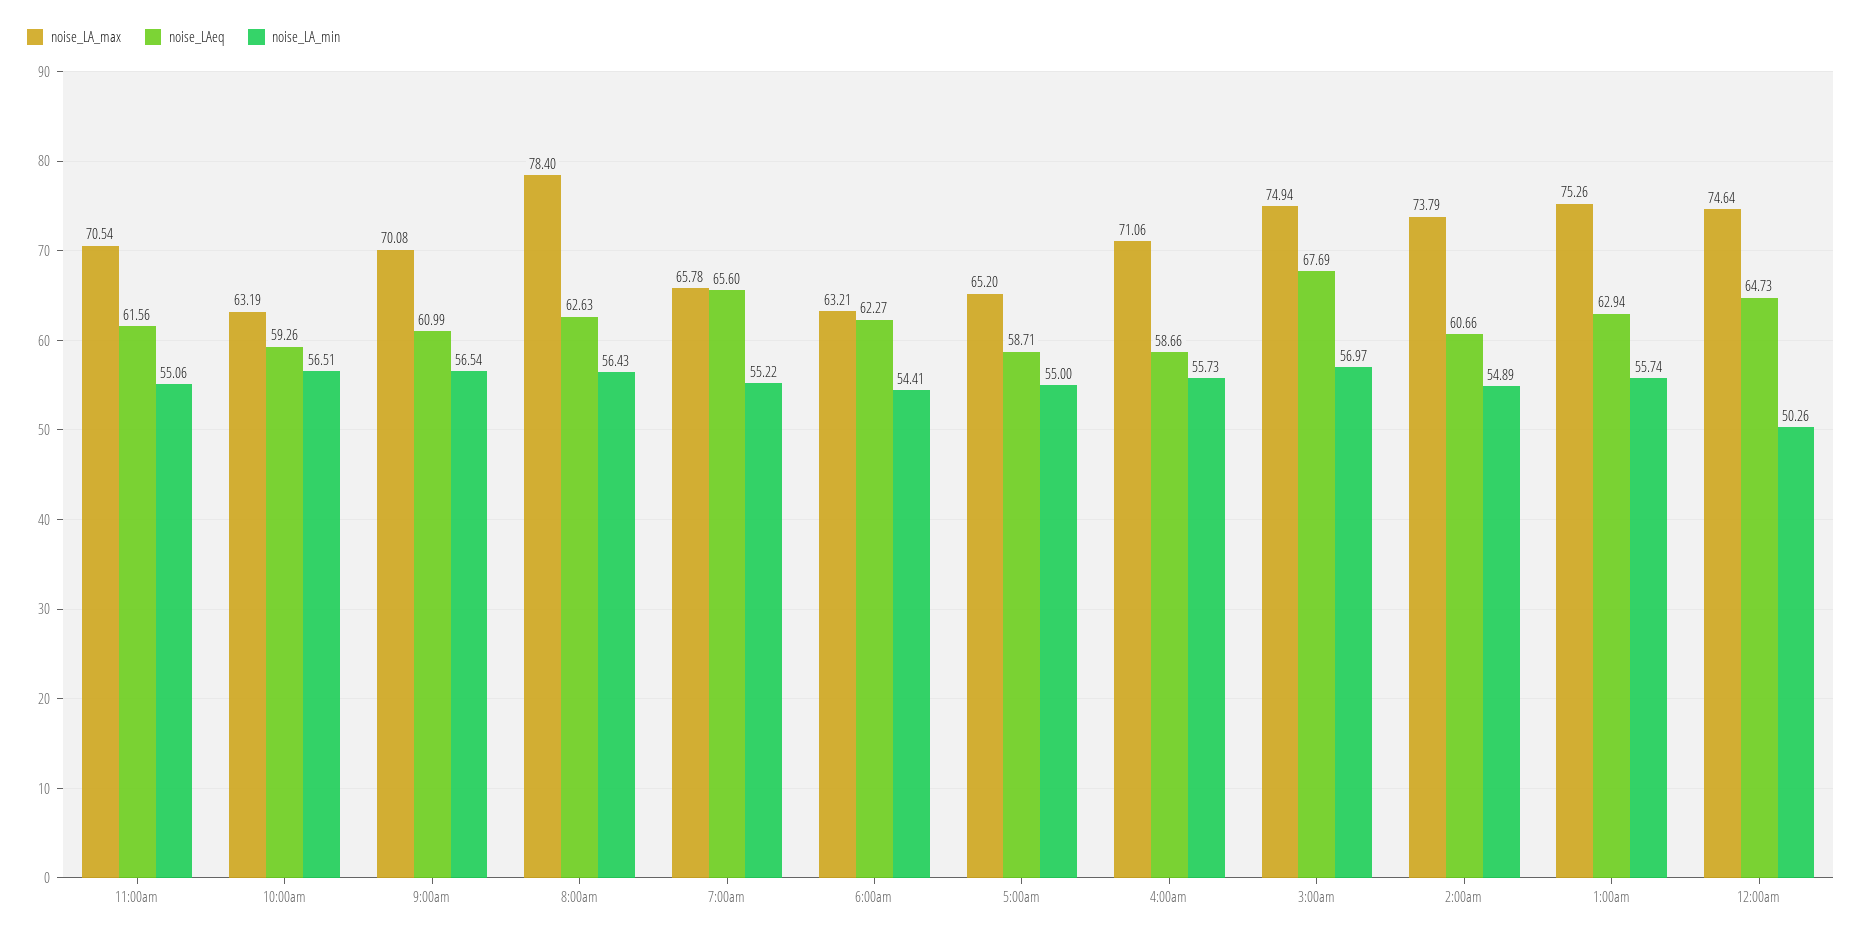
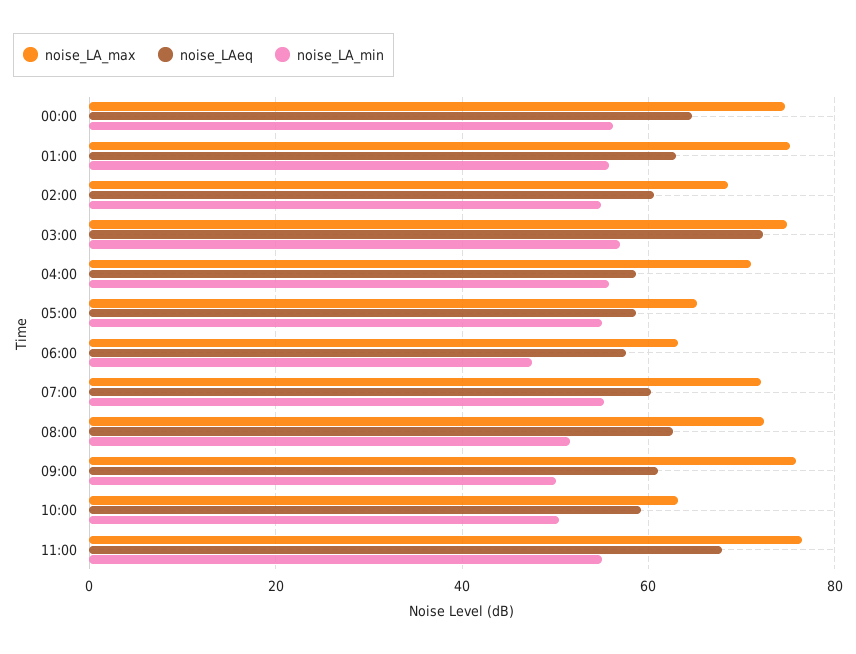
  {
    "noise_LA_max": {
-     "11:00am": 70.54,
+     "11:00am": 76,
      "10:00am": 63.19,
-     "9:00am": 70.08,
+     "9:00am": 76,
-     "8:00am": 78.4,
+     "8:00am": 72,
-     "7:00am": 65.78,
+     "7:00am": 72,
      "6:00am": 63.21,
      "5:00am": 65.2,
      "4:00am": 71.06,
      "3:00am": 74.94,
-     "2:00am": 73.79,
+     "2:00am": 68,
      "1:00am": 75.26,
      "12:00am": 74.64
    },
    "noise_LAeq": {
-     "11:00am": 61.56,
+     "11:00am": 68,
      "10:00am": 59.26,
      "9:00am": 60.99,
      "8:00am": 62.63,
-     "7:00am": 65.6,
+     "7:00am": 60,
-     "6:00am": 62.27,
+     "6:00am": 58,
      "5:00am": 58.71,
      "4:00am": 58.66,
-     "3:00am": 67.69,
+     "3:00am": 72,
      "2:00am": 60.66,
      "1:00am": 62.94,
      "12:00am": 64.73
    },
    "noise_LA_min": {
      "11:00am": 55.06,
-     "10:00am": 56.51,
+     "10:00am": 50,
-     "9:00am": 56.54,
+     "9:00am": 50,
-     "8:00am": 56.43,
+     "8:00am": 52,
      "7:00am": 55.22,
-     "6:00am": 54.41,
+     "6:00am": 48,
      "5:00am": 55,
      "4:00am": 55.73,
      "3:00am": 56.97,
      "2:00am": 54.89,
      "1:00am": 55.74,
-     "12:00am": 50.26
+     "12:00am": 56
    }
  }

